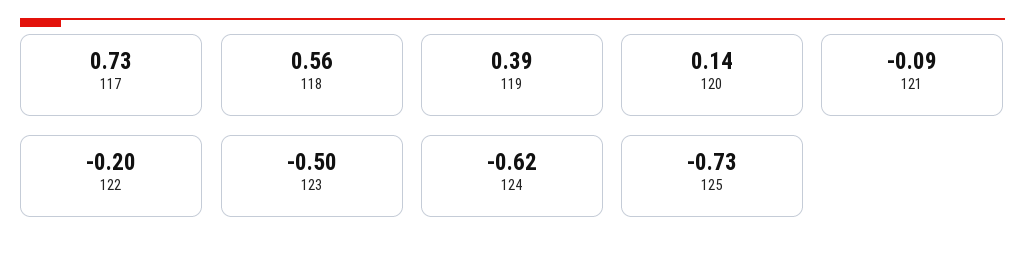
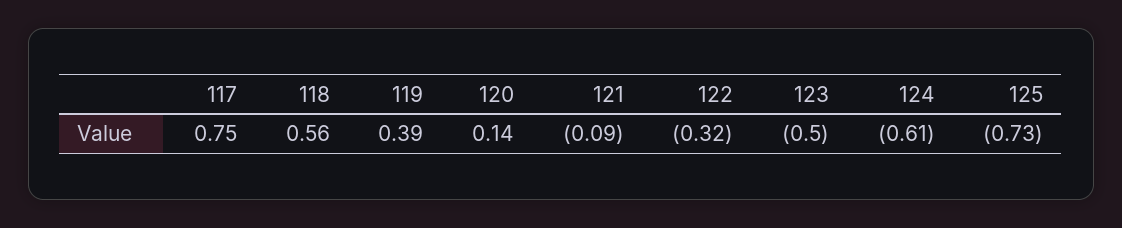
  {
-   "117": 0.73,
+   "117": 0.75,
    "118": 0.56,
    "119": 0.39,
    "120": 0.14,
    "121": -0.09,
-   "122": -0.2,
+   "122": -0.32,
    "123": -0.5,
-   "124": -0.62,
+   "124": -0.61,
    "125": -0.73
  }

